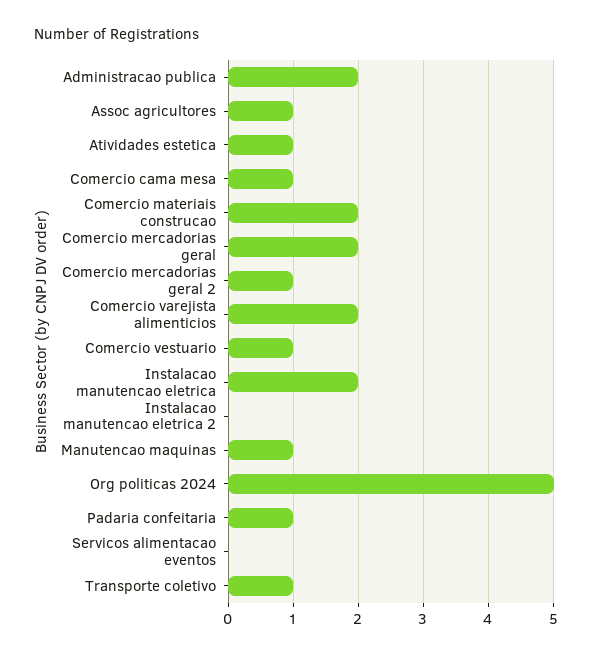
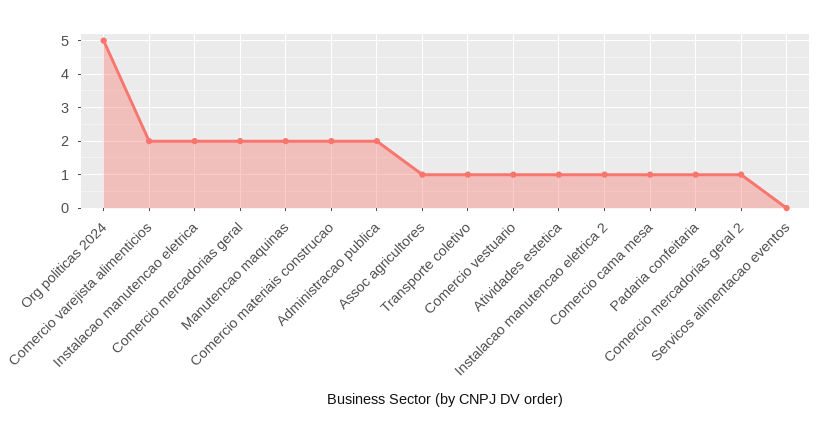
  {
    "Administracao publica": 2,
    "Assoc agricultores": 1,
    "Atividades estetica": 1,
    "Comercio cama mesa": 1,
    "Comercio materiais construcao": 2,
    "Comercio mercadorias geral": 2,
    "Comercio mercadorias geral 2": 1,
    "Comercio varejista alimenticios": 2,
    "Comercio vestuario": 1,
    "Instalacao manutencao eletrica": 2,
-   "Instalacao manutencao eletrica 2": 0,
+   "Instalacao manutencao eletrica 2": 1,
-   "Manutencao maquinas": 1,
+   "Manutencao maquinas": 2,
    "Org politicas 2024": 5,
    "Padaria confeitaria": 1,
    "Servicos alimentacao eventos": 0,
    "Transporte coletivo": 1
  }

